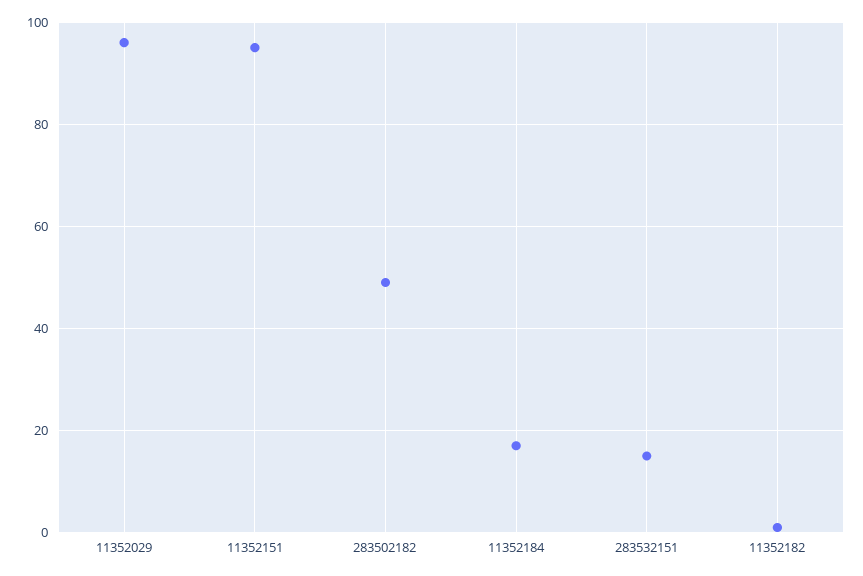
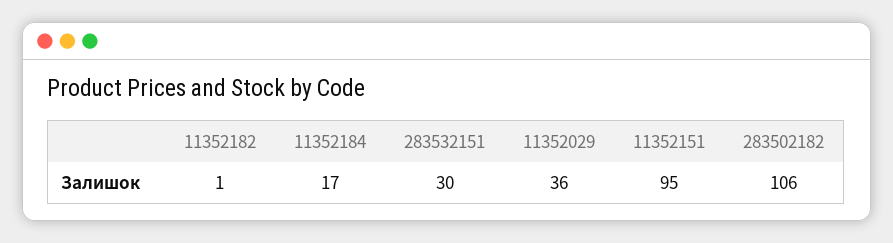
  {
-   "11352029": 95,
+   "11352029": 36,
    "11352151": 95,
-   "283502182": 50,
+   "283502182": 106,
    "11352184": 17,
-   "283532151": 15,
+   "283532151": 30,
    "11352182": 1
  }

